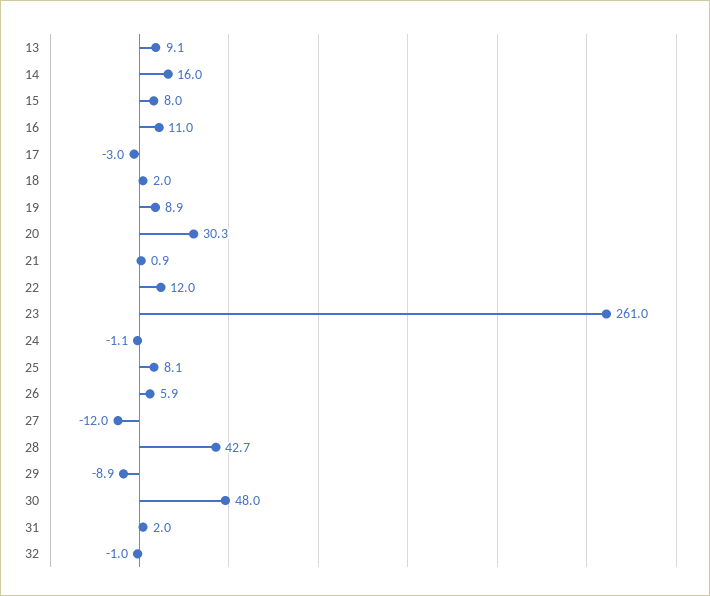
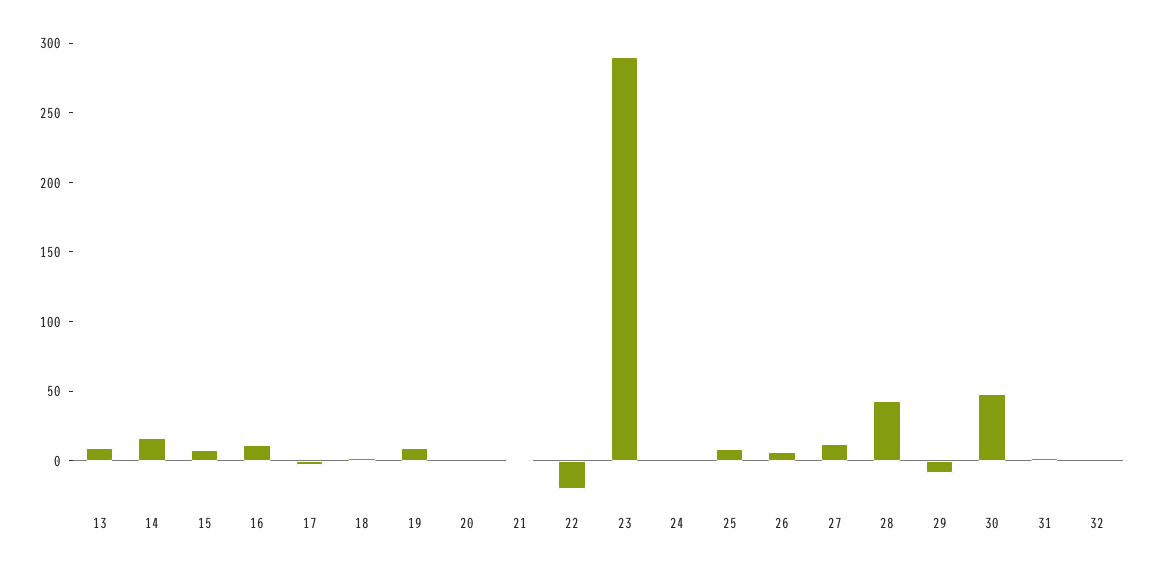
  {
    "13": 9.1,
    "14": 16,
    "15": 8,
    "16": 11,
    "17": -3,
    "18": 2,
    "19": 8.9,
-   "20": 30.3,
+   "20": 0,
    "21": 0.9,
-   "22": 12,
+   "22": -20,
-   "23": 261,
+   "23": 290,
    "24": -1.1,
    "25": 8.1,
    "26": 5.9,
-   "27": -12,
+   "27": 10,
    "28": 42.7,
    "29": -8.9,
    "30": 48,
    "31": 2,
    "32": -1
  }

